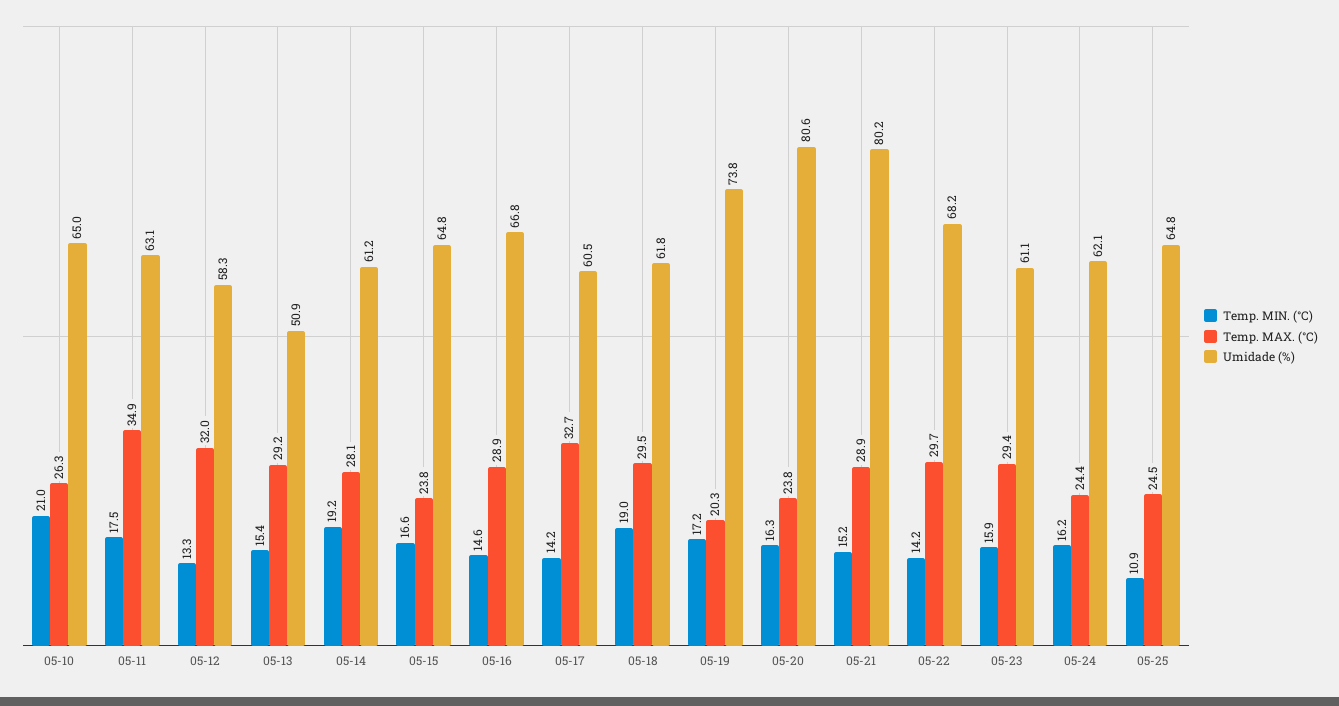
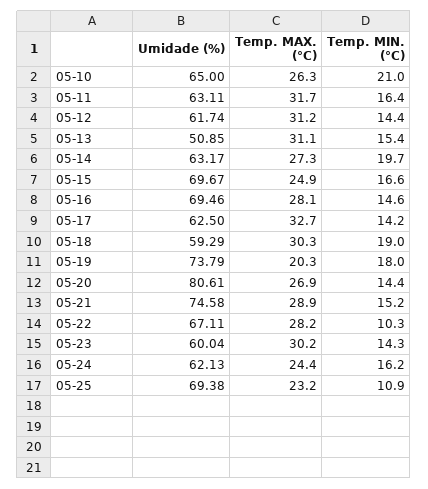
  {
    "Temp. MIN. (°C)": {
      "05-10": 21,
-     "05-11": 17.5,
+     "05-11": 16.4,
-     "05-12": 13.3,
+     "05-12": 14.4,
      "05-13": 15.4,
-     "05-14": 19.2,
+     "05-14": 19.7,
      "05-15": 16.6,
      "05-16": 14.6,
      "05-17": 14.2,
      "05-18": 19,
-     "05-19": 17.2,
+     "05-19": 18,
-     "05-20": 16.3,
+     "05-20": 14.4,
      "05-21": 15.2,
-     "05-22": 14.2,
+     "05-22": 10.3,
-     "05-23": 15.9,
+     "05-23": 14.3,
      "05-24": 16.2,
      "05-25": 10.9
    },
    "Temp. MAX. (°C)": {
      "05-10": 26.3,
-     "05-11": 34.9,
+     "05-11": 31.7,
-     "05-12": 32,
+     "05-12": 31.2,
-     "05-13": 29.2,
+     "05-13": 31.1,
-     "05-14": 28.1,
+     "05-14": 27.3,
-     "05-15": 23.8,
+     "05-15": 24.9,
-     "05-16": 28.9,
+     "05-16": 28.1,
      "05-17": 32.7,
-     "05-18": 29.5,
+     "05-18": 30.3,
      "05-19": 20.3,
-     "05-20": 23.8,
+     "05-20": 26.9,
      "05-21": 28.9,
-     "05-22": 29.7,
+     "05-22": 28.2,
-     "05-23": 29.4,
+     "05-23": 30.2,
      "05-24": 24.4,
-     "05-25": 24.5
+     "05-25": 23.2
    },
    "Umidade (%)": {
      "05-10": 65,
      "05-11": 63.11,
-     "05-12": 58.3,
+     "05-12": 61.74,
      "05-13": 50.85,
-     "05-14": 61.2,
+     "05-14": 63.17,
-     "05-15": 64.8,
+     "05-15": 69.67,
-     "05-16": 66.8,
+     "05-16": 69.46,
-     "05-17": 60.5,
+     "05-17": 62.5,
-     "05-18": 61.8,
+     "05-18": 59.29,
      "05-19": 73.79,
      "05-20": 80.61,
-     "05-21": 80.2,
+     "05-21": 74.58,
-     "05-22": 68.2,
+     "05-22": 67.11,
-     "05-23": 61.1,
+     "05-23": 60.04,
      "05-24": 62.13,
-     "05-25": 64.8
+     "05-25": 69.38
    }
  }

